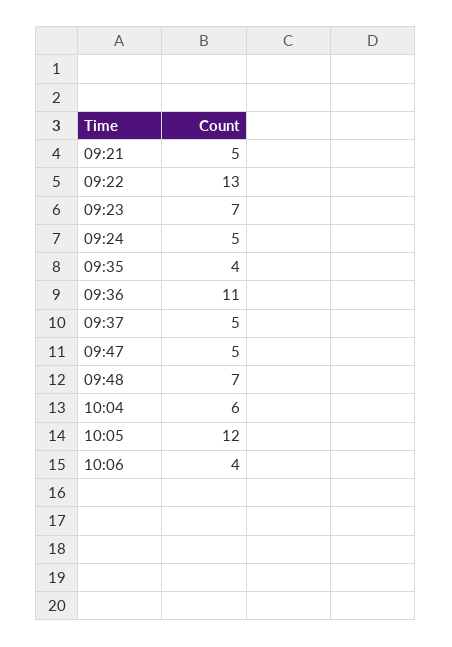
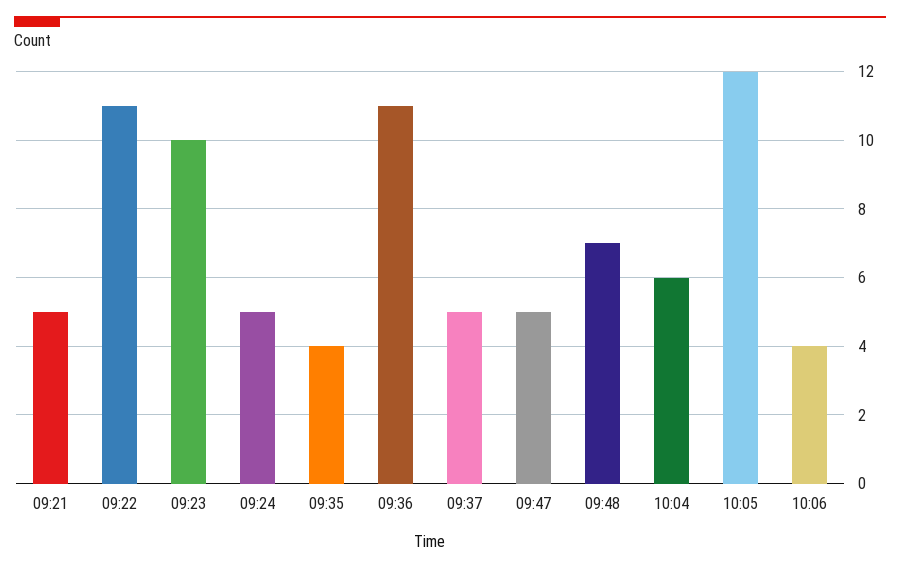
  {
    "09:21": 5,
-   "09:22": 13,
+   "09:22": 11,
-   "09:23": 7,
+   "09:23": 10,
    "09:24": 5,
    "09:35": 4,
    "09:36": 11,
    "09:37": 5,
    "09:47": 5,
    "09:48": 7,
    "10:04": 6,
    "10:05": 12,
    "10:06": 4
  }

